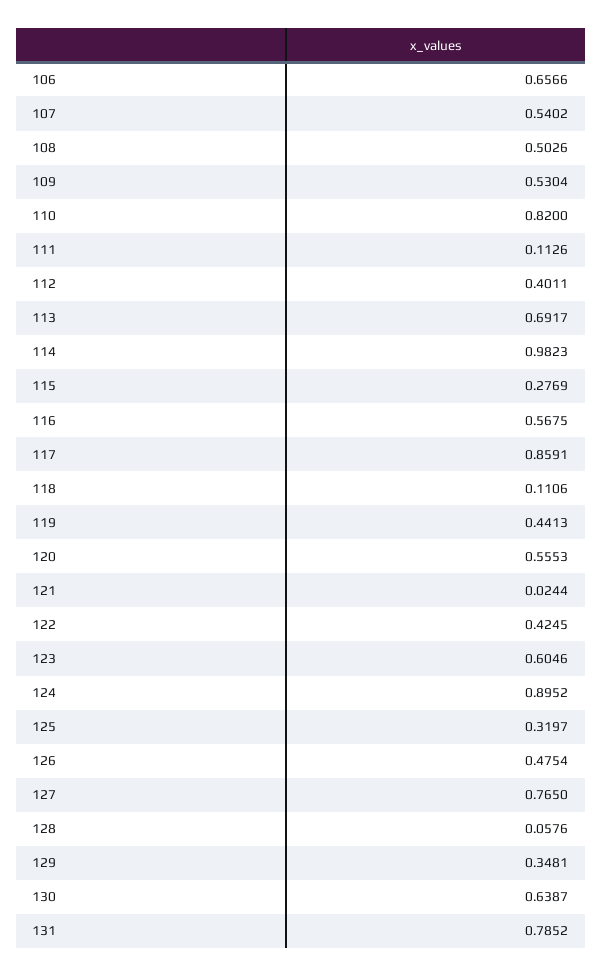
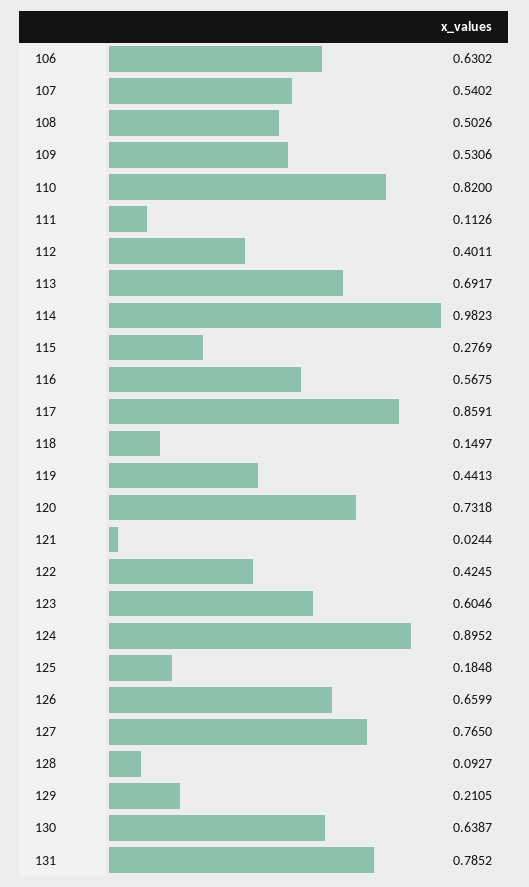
  {
-   "106": 0.6566,
+   "106": 0.6302,
    "107": 0.5402,
    "108": 0.5026,
-   "109": 0.5304,
+   "109": 0.5306,
    "110": 0.82,
    "111": 0.1126,
    "112": 0.4011,
    "113": 0.6917,
    "114": 0.9823,
    "115": 0.2769,
    "116": 0.5675,
    "117": 0.8591,
-   "118": 0.1106,
+   "118": 0.1497,
    "119": 0.4413,
-   "120": 0.5553,
+   "120": 0.7318,
    "121": 0.0244,
    "122": 0.4245,
    "123": 0.6046,
    "124": 0.8952,
-   "125": 0.3197,
+   "125": 0.1848,
-   "126": 0.4754,
+   "126": 0.6599,
    "127": 0.765,
-   "128": 0.0576,
+   "128": 0.0927,
-   "129": 0.3481,
+   "129": 0.2105,
    "130": 0.6387,
    "131": 0.7852
  }

